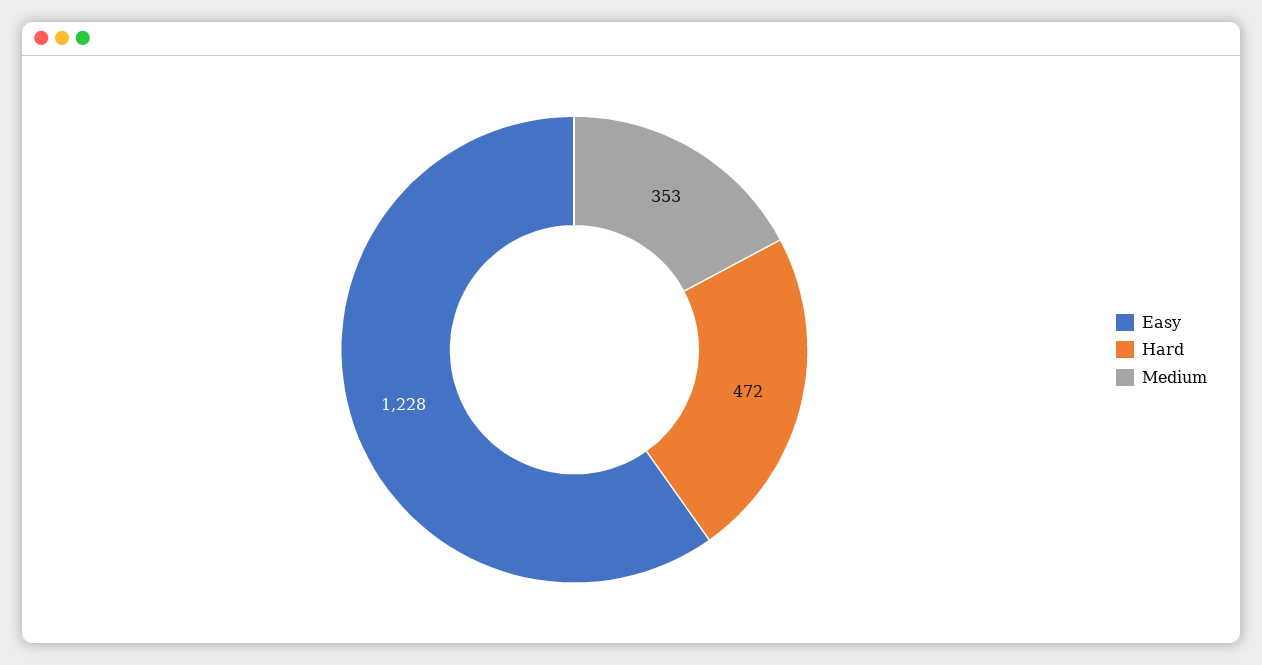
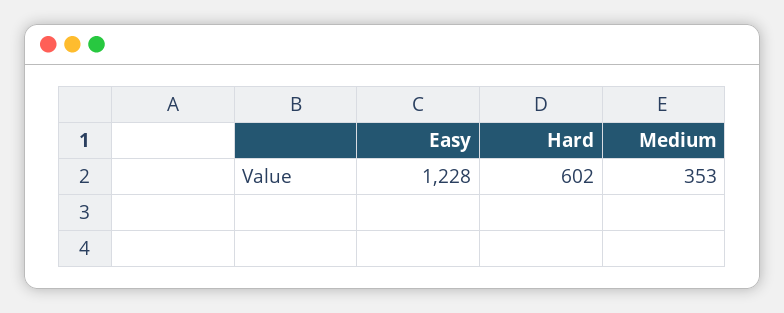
  {
    "Easy": 1228,
-   "Hard": 472,
+   "Hard": 602,
    "Medium": 353
  }

